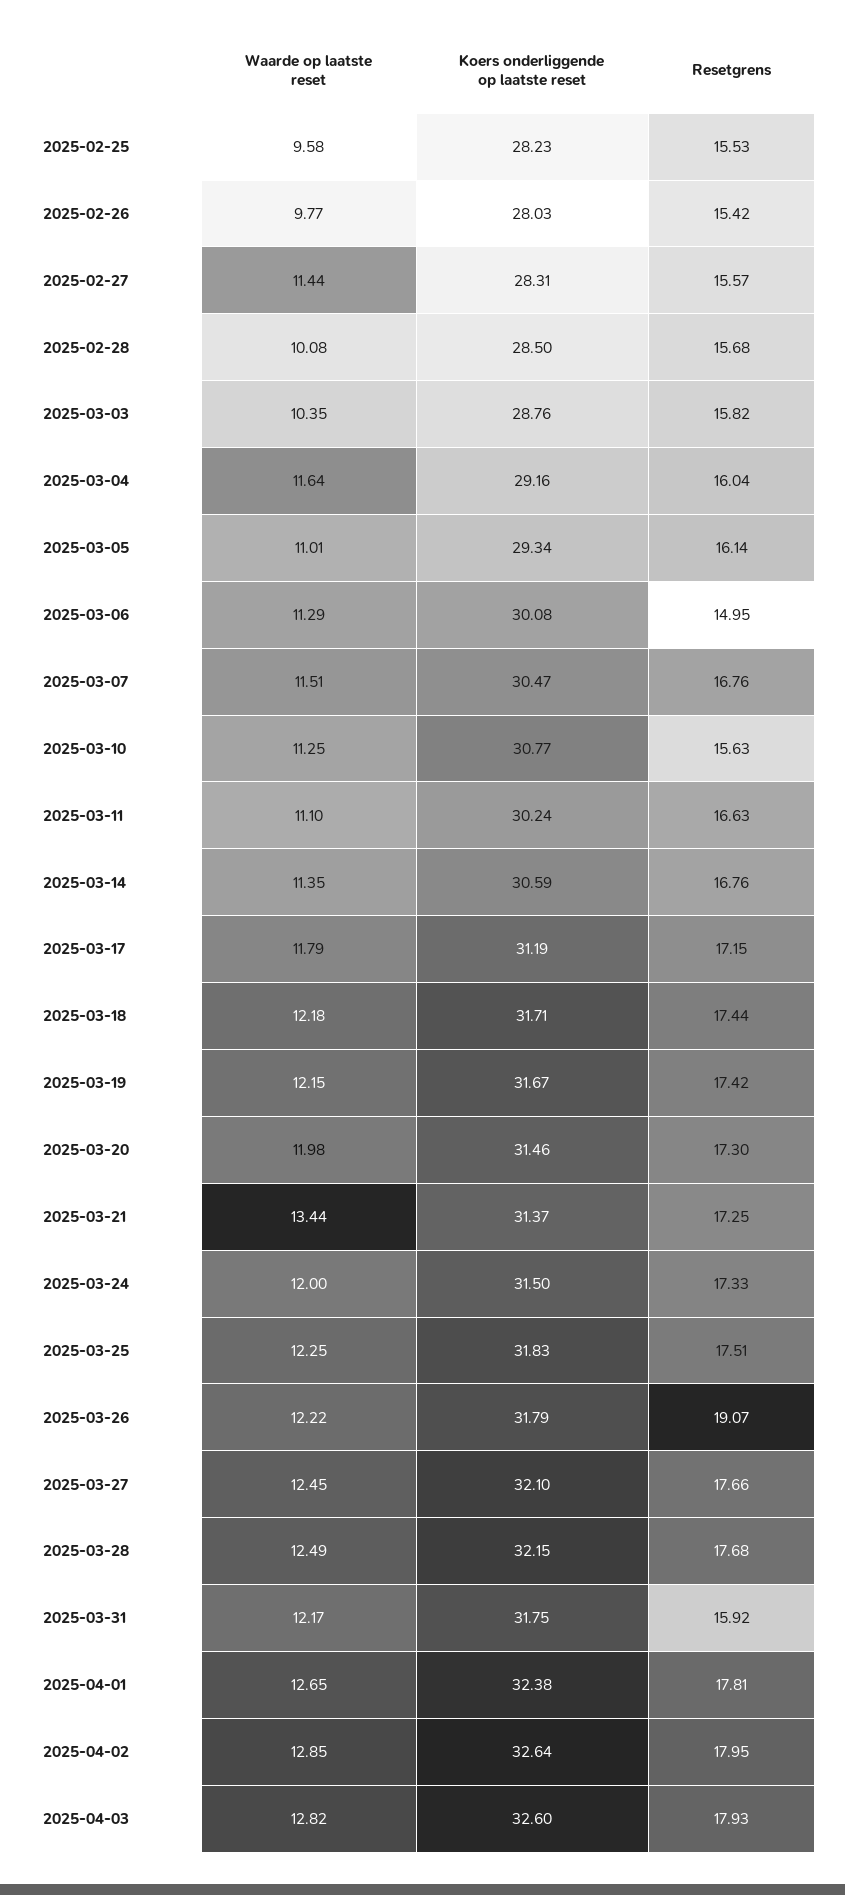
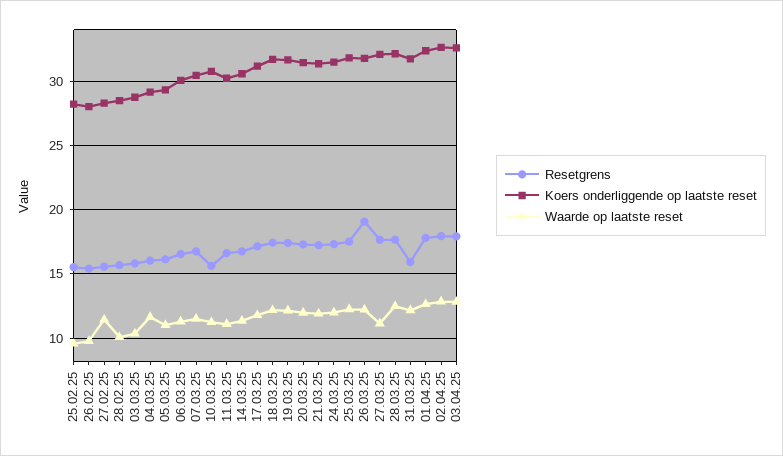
  {
    "Waarde op laatste reset": {
      "2025-02-25": 9.58,
      "2025-02-26": 9.77,
      "2025-02-27": 11.44,
      "2025-02-28": 10.08,
      "2025-03-03": 10.35,
      "2025-03-04": 11.64,
      "2025-03-05": 11.01,
      "2025-03-06": 11.29,
      "2025-03-07": 11.51,
      "2025-03-10": 11.25,
      "2025-03-11": 11.1,
      "2025-03-14": 11.35,
      "2025-03-17": 11.79,
      "2025-03-18": 12.18,
      "2025-03-19": 12.15,
      "2025-03-20": 11.98,
-     "2025-03-21": 13.44,
+     "2025-03-21": 12,
      "2025-03-24": 12,
      "2025-03-25": 12.25,
      "2025-03-26": 12.22,
-     "2025-03-27": 12.45,
+     "2025-03-27": 11,
      "2025-03-28": 12.49,
      "2025-03-31": 12.17,
      "2025-04-01": 12.65,
      "2025-04-02": 12.85,
      "2025-04-03": 12.82
    },
    "Koers onderliggende op laatste reset": {
      "2025-02-25": 28.23,
      "2025-02-26": 28.03,
      "2025-02-27": 28.31,
      "2025-02-28": 28.5,
      "2025-03-03": 28.76,
      "2025-03-04": 29.16,
      "2025-03-05": 29.34,
      "2025-03-06": 30.08,
      "2025-03-07": 30.47,
      "2025-03-10": 30.77,
      "2025-03-11": 30.24,
      "2025-03-14": 30.59,
      "2025-03-17": 31.19,
      "2025-03-18": 31.71,
      "2025-03-19": 31.67,
      "2025-03-20": 31.46,
      "2025-03-21": 31.37,
      "2025-03-24": 31.5,
      "2025-03-25": 31.83,
      "2025-03-26": 31.79,
      "2025-03-27": 32.1,
      "2025-03-28": 32.15,
      "2025-03-31": 31.75,
      "2025-04-01": 32.38,
      "2025-04-02": 32.64,
      "2025-04-03": 32.6
    },
    "Resetgrens": {
      "2025-02-25": 15.53,
      "2025-02-26": 15.42,
      "2025-02-27": 15.57,
      "2025-02-28": 15.68,
      "2025-03-03": 15.82,
      "2025-03-04": 16.04,
      "2025-03-05": 16.14,
-     "2025-03-06": 14.95,
+     "2025-03-06": 16.5,
      "2025-03-07": 16.76,
      "2025-03-10": 15.63,
      "2025-03-11": 16.63,
      "2025-03-14": 16.76,
      "2025-03-17": 17.15,
      "2025-03-18": 17.44,
      "2025-03-19": 17.42,
      "2025-03-20": 17.3,
      "2025-03-21": 17.25,
      "2025-03-24": 17.33,
      "2025-03-25": 17.51,
      "2025-03-26": 19.07,
      "2025-03-27": 17.66,
      "2025-03-28": 17.68,
      "2025-03-31": 15.92,
      "2025-04-01": 17.81,
      "2025-04-02": 17.95,
      "2025-04-03": 17.93
    }
  }

